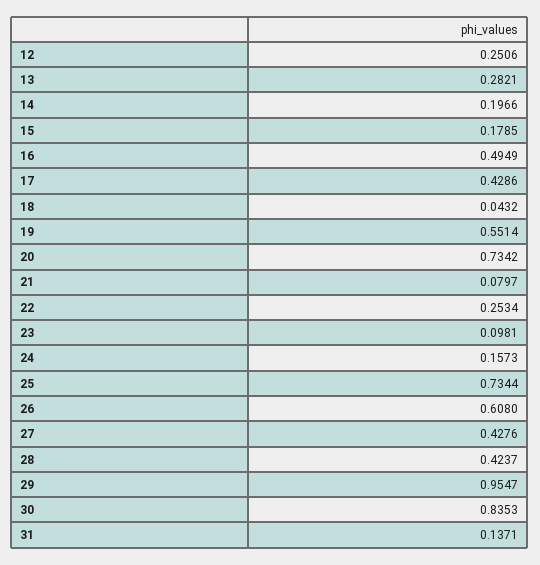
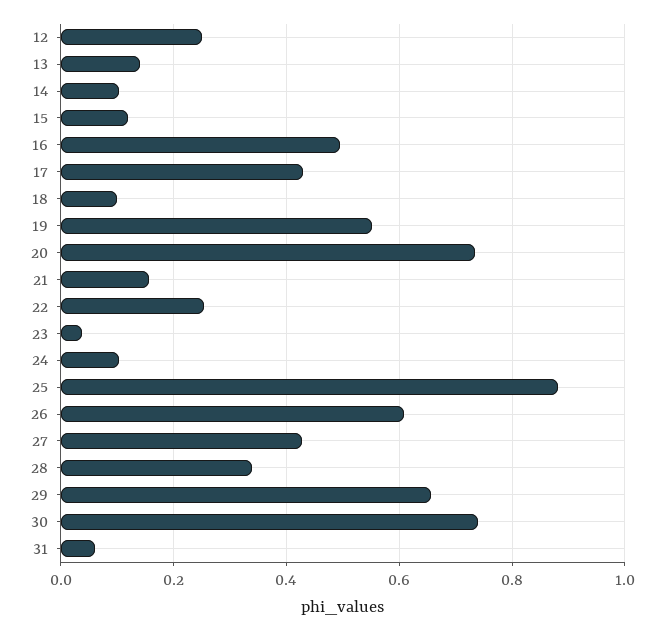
  {
    "12": 0.2506,
-   "13": 0.2821,
+   "13": 0.14,
-   "14": 0.1966,
+   "14": 0.1,
-   "15": 0.1785,
+   "15": 0.12,
    "16": 0.4949,
    "17": 0.4286,
-   "18": 0.0432,
+   "18": 0.1,
    "19": 0.5514,
    "20": 0.7342,
-   "21": 0.0797,
+   "21": 0.16,
    "22": 0.2534,
-   "23": 0.0981,
+   "23": 0.04,
-   "24": 0.1573,
+   "24": 0.1,
-   "25": 0.7344,
+   "25": 0.88,
    "26": 0.608,
    "27": 0.4276,
-   "28": 0.4237,
+   "28": 0.34,
-   "29": 0.9547,
+   "29": 0.66,
-   "30": 0.8353,
+   "30": 0.74,
-   "31": 0.1371
+   "31": 0.06
  }

